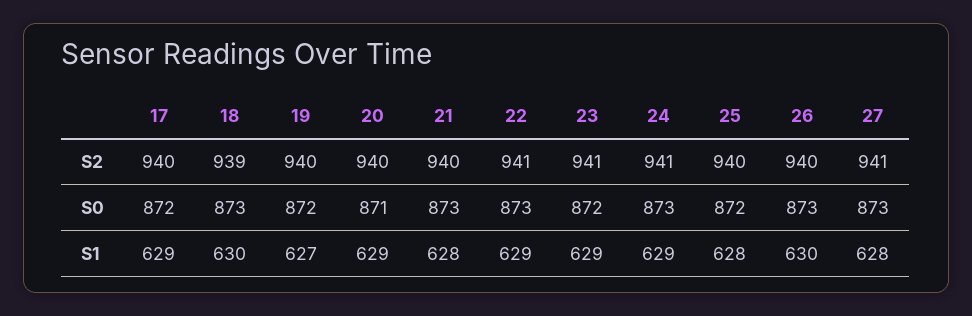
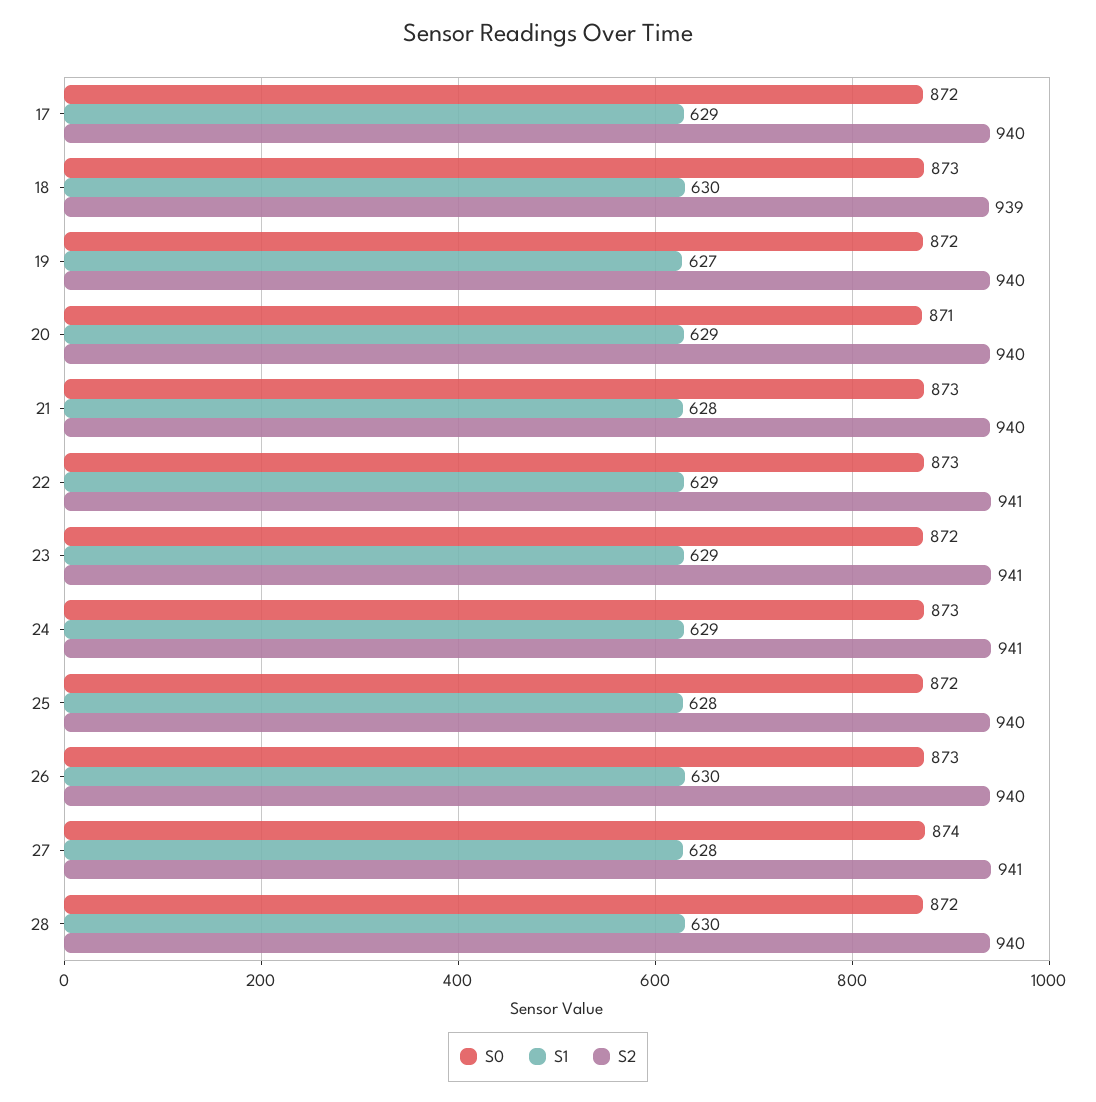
  {
    "S2": {
      "17": 940,
      "18": 939,
      "19": 940,
      "20": 940,
      "21": 940,
      "22": 941,
      "23": 941,
      "24": 941,
      "25": 940,
      "26": 940,
-     "27": 941
+     "27": 941,
+     "28": 940
    },
    "S0": {
      "17": 872,
      "18": 873,
      "19": 872,
      "20": 871,
      "21": 873,
      "22": 873,
      "23": 872,
      "24": 873,
      "25": 872,
      "26": 873,
-     "27": 873
+     "27": 874,
+     "28": 872
    },
    "S1": {
      "17": 629,
      "18": 630,
      "19": 627,
      "20": 629,
      "21": 628,
      "22": 629,
      "23": 629,
      "24": 629,
      "25": 628,
      "26": 630,
-     "27": 628
+     "27": 628,
+     "28": 630
    }
  }

